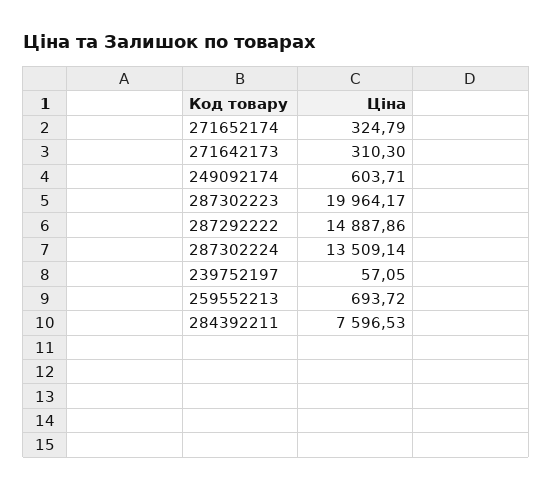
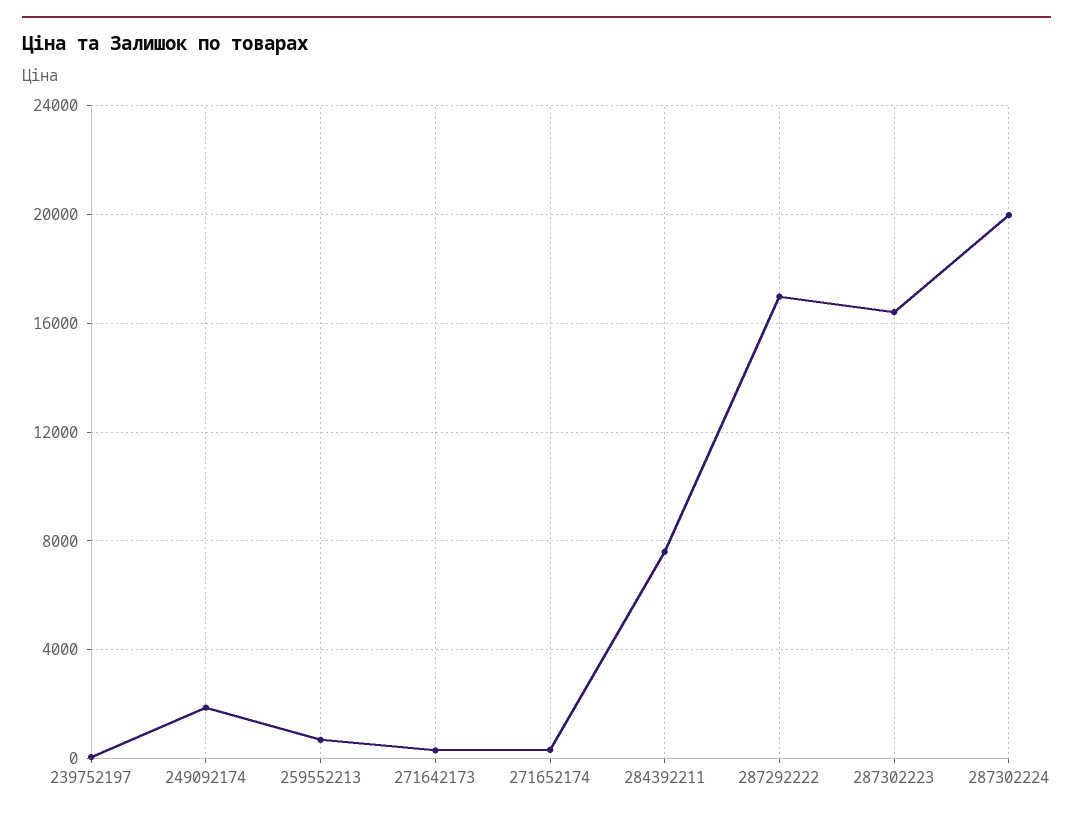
  {
    "271652174": 324.79,
    "271642173": 310.3,
-   "249092174": 603.71,
+   "249092174": 2000,
-   "287302223": 19964.17,
+   "287302223": 16500,
-   "287292222": 14887.86,
+   "287292222": 17000,
-   "287302224": 13509.14,
+   "287302224": 20000,
    "239752197": 57.05,
    "259552213": 693.72,
    "284392211": 7596.53
  }

